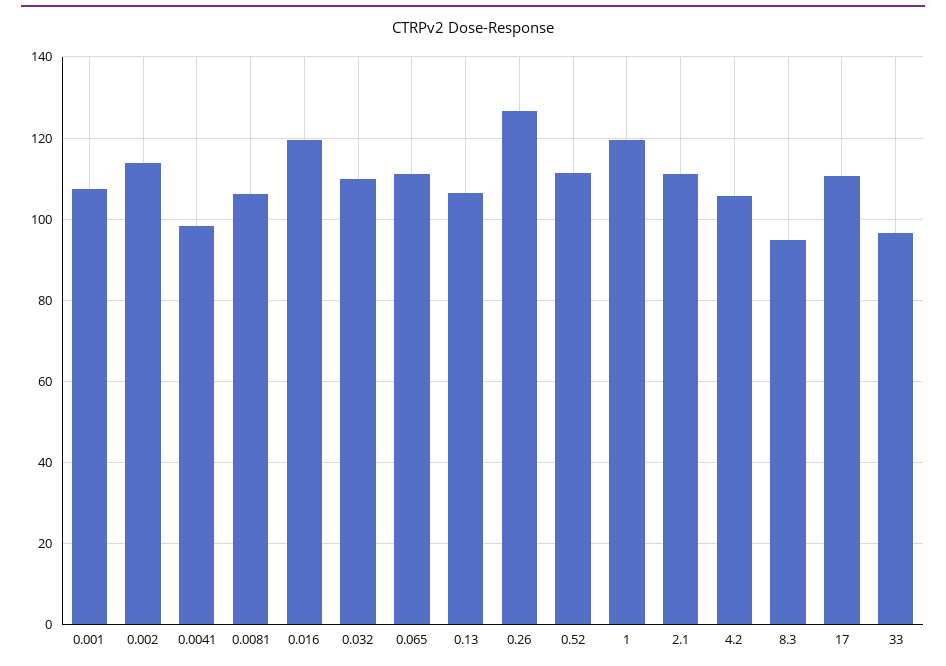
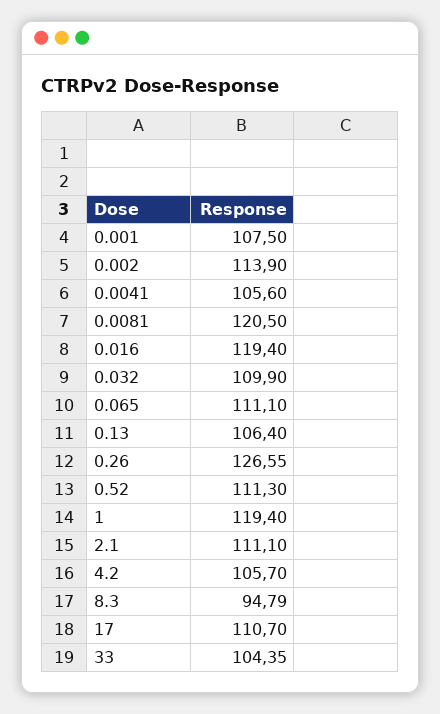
  {
    "0.001": 107.5,
    "0.002": 113.9,
-   "0.0041": 98,
+   "0.0041": 105.6,
-   "0.0081": 106,
+   "0.0081": 120.5,
    "0.016": 119.4,
    "0.032": 109.9,
    "0.065": 111.1,
    "0.13": 106.4,
    "0.26": 126.55,
    "0.52": 111.3,
    "1": 119.4,
    "2.1": 111.1,
    "4.2": 105.7,
    "8.3": 94.79,
    "17": 110.7,
-   "33": 96
+   "33": 104.35
  }

